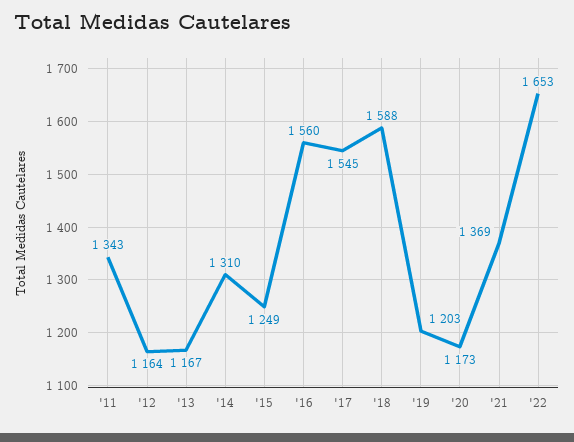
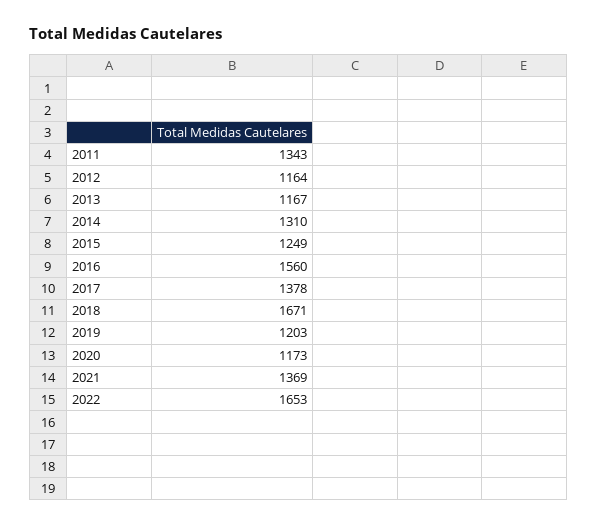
  {
    "'11": 1343,
    "'12": 1164,
    "'13": 1167,
    "'14": 1310,
    "'15": 1249,
    "'16": 1560,
-   "'17": 1545,
+   "'17": 1378,
-   "'18": 1588,
+   "'18": 1671,
    "'19": 1203,
    "'20": 1173,
    "'21": 1369,
    "'22": 1653
  }

